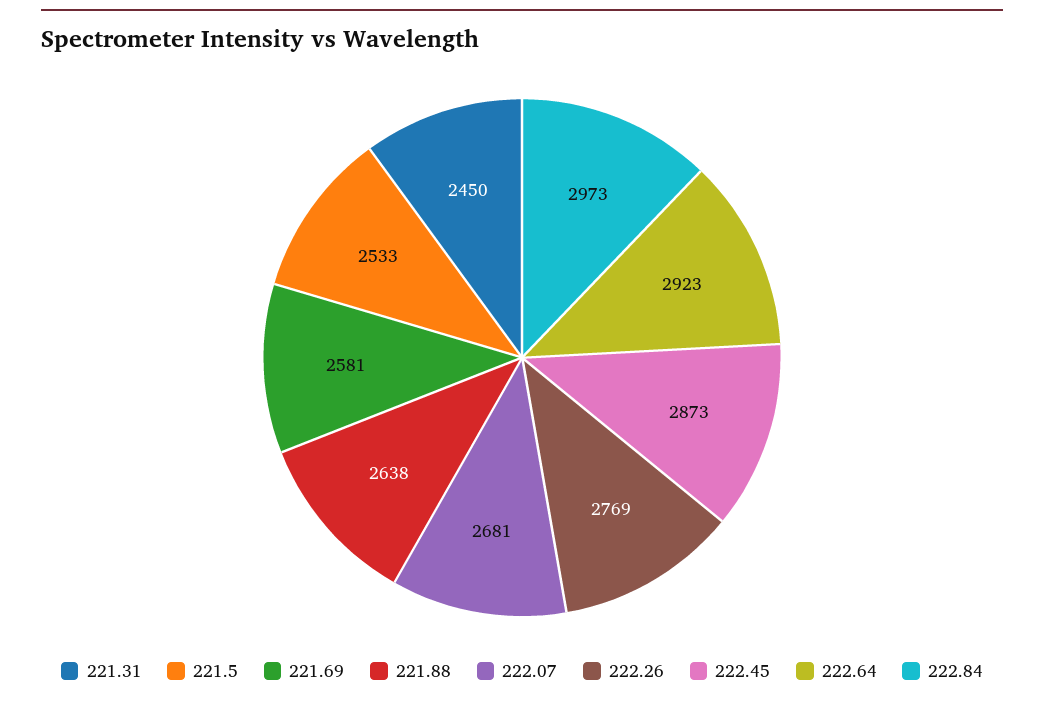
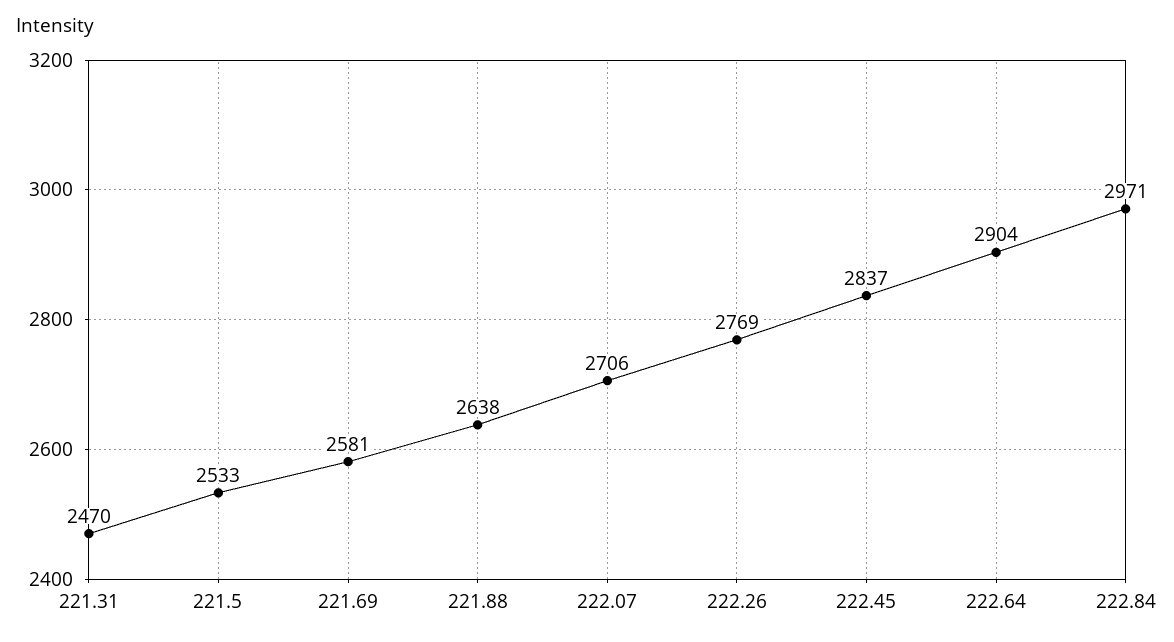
  {
-   "221.31": 2450,
+   "221.31": 2470,
    "221.5": 2533,
    "221.69": 2581,
    "221.88": 2638,
-   "222.07": 2681,
+   "222.07": 2706,
    "222.26": 2769,
-   "222.45": 2873,
+   "222.45": 2837,
-   "222.64": 2923,
+   "222.64": 2904,
-   "222.84": 2973
+   "222.84": 2971
  }

